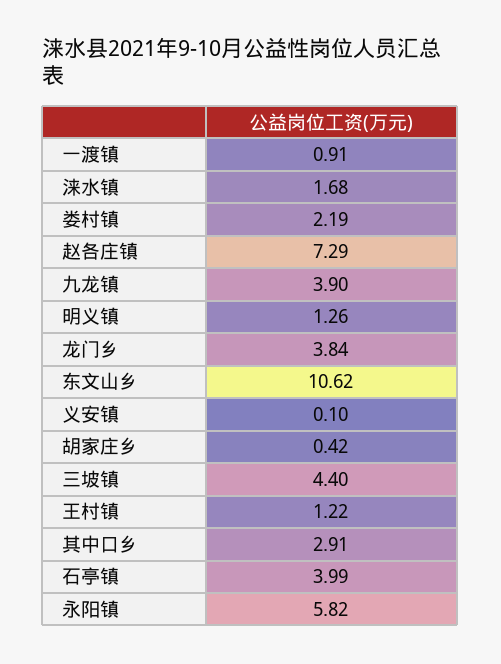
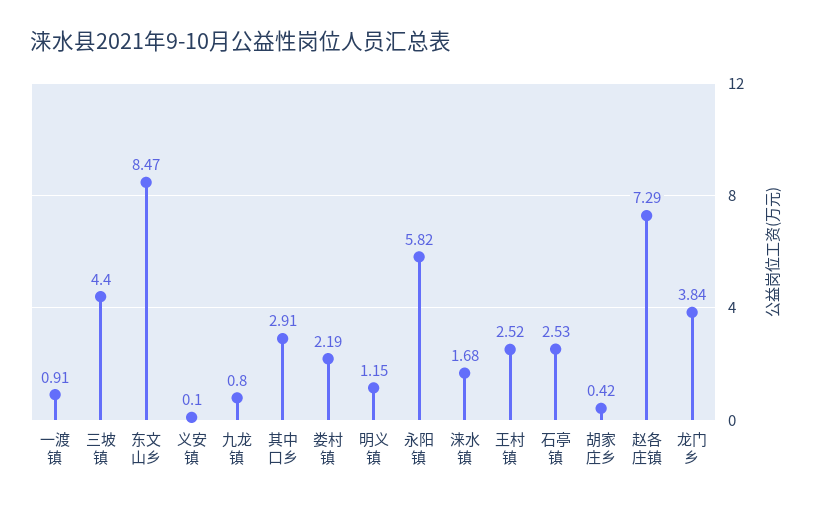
  {
    "一渡镇": 0.91,
    "涞水镇": 1.68,
    "娄村镇": 2.19,
    "赵各庄镇": 7.29,
-   "九龙镇": 3.9,
+   "九龙镇": 0.8,
-   "明义镇": 1.26,
+   "明义镇": 1.15,
    "龙门乡": 3.84,
-   "东文山乡": 10.62,
+   "东文山乡": 8.47,
    "义安镇": 0.1,
    "胡家庄乡": 0.42,
    "三坡镇": 4.4,
-   "王村镇": 1.22,
+   "王村镇": 2.52,
    "其中口乡": 2.91,
-   "石亭镇": 3.99,
+   "石亭镇": 2.53,
    "永阳镇": 5.82
  }

